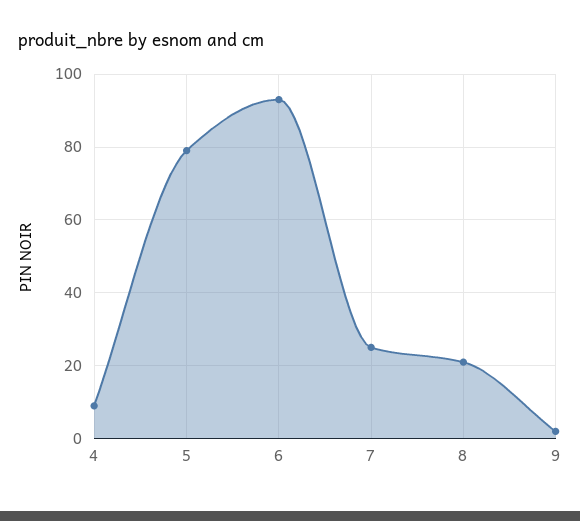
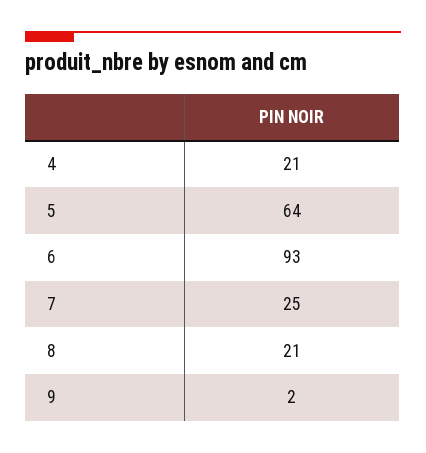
  {
-   "4": 10,
+   "4": 21,
-   "5": 80,
+   "5": 64,
    "6": 93,
    "7": 25,
    "8": 21,
    "9": 2
  }

